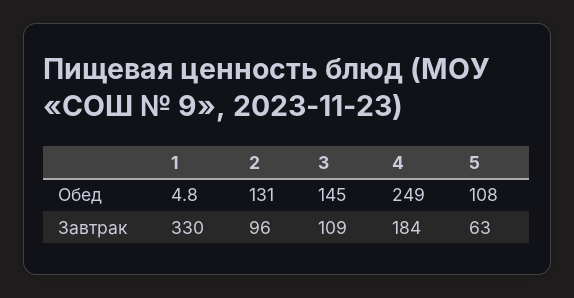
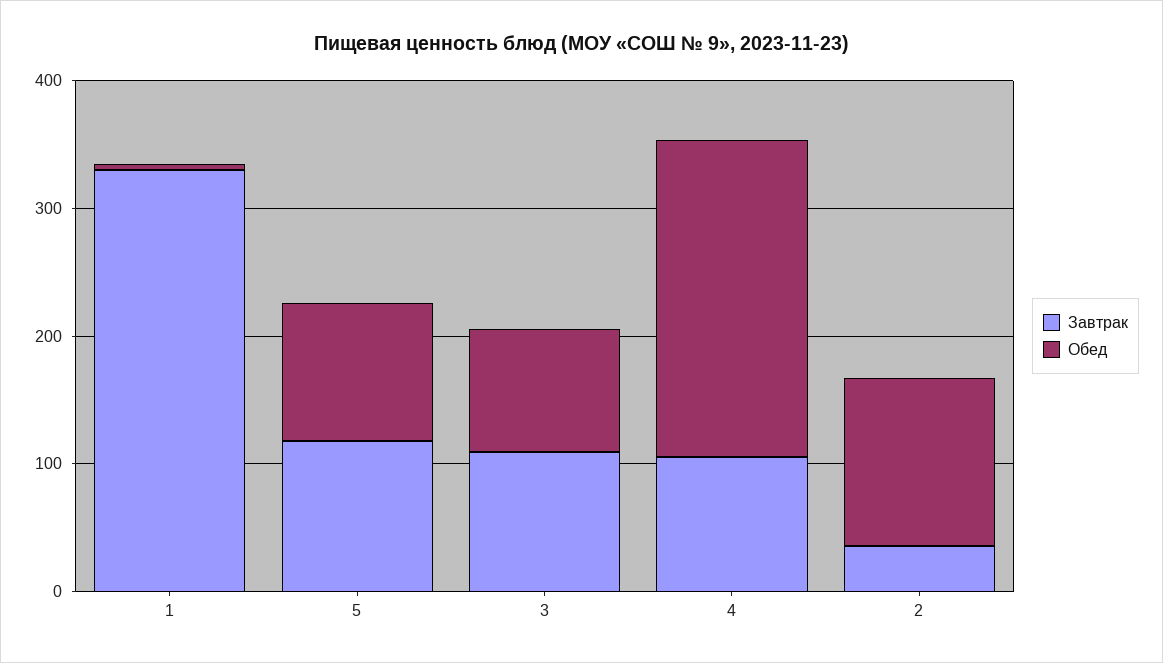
  {
    "Обед": {
      "1": 4.8,
      "2": 131,
-     "3": 145,
+     "3": 100,
      "4": 249,
      "5": 108
    },
    "Завтрак": {
      "1": 330,
-     "2": 96,
+     "2": 40,
      "3": 109,
-     "4": 184,
+     "4": 100,
-     "5": 63
+     "5": 120
    }
  }

